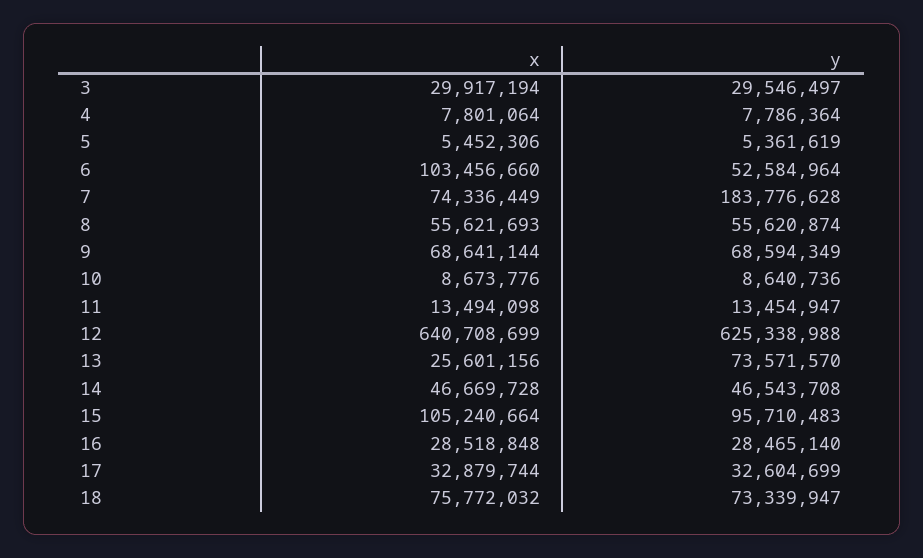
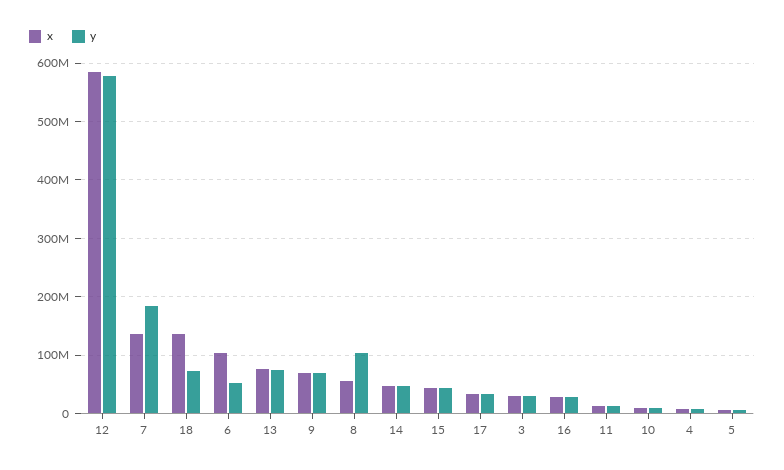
  {
    "x": {
      "3": 29917194,
      "4": 7801064,
      "5": 5452306,
      "6": 103456660,
-     "7": 74336449,
+     "7": 140000000,
      "8": 55621693,
      "9": 68641144,
      "10": 8673776,
      "11": 13494098,
-     "12": 640708699,
+     "12": 580000000,
-     "13": 25601156,
+     "13": 80000000,
      "14": 46669728,
-     "15": 105240664,
+     "15": 40000000,
      "16": 28518848,
      "17": 32879744,
-     "18": 75772032
+     "18": 140000000
    },
    "y": {
      "3": 29546497,
      "4": 7786364,
      "5": 5361619,
      "6": 52584964,
      "7": 183776628,
-     "8": 55620874,
+     "8": 100000000,
      "9": 68594349,
      "10": 8640736,
      "11": 13454947,
-     "12": 625338988,
+     "12": 580000000,
      "13": 73571570,
      "14": 46543708,
-     "15": 95710483,
+     "15": 40000000,
      "16": 28465140,
      "17": 32604699,
      "18": 73339947
    }
  }

